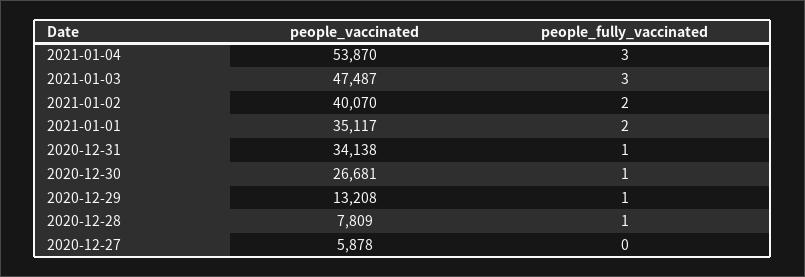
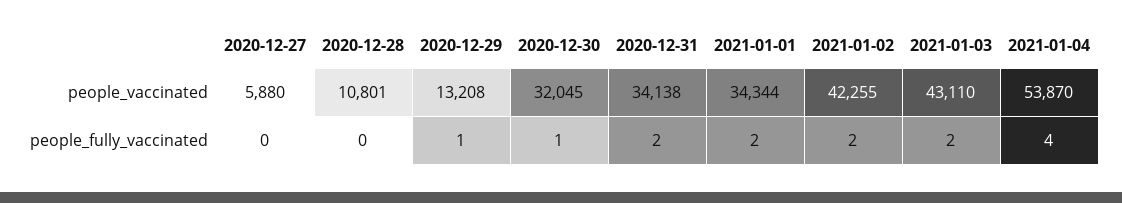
  {
    "people_vaccinated": {
      "2021-01-04": 53870,
-     "2021-01-03": 47487,
+     "2021-01-03": 43110,
-     "2021-01-02": 40070,
+     "2021-01-02": 42255,
-     "2021-01-01": 35117,
+     "2021-01-01": 34344,
      "2020-12-31": 34138,
-     "2020-12-30": 26681,
+     "2020-12-30": 32045,
      "2020-12-29": 13208,
-     "2020-12-28": 7809,
+     "2020-12-28": 10801,
-     "2020-12-27": 5878
+     "2020-12-27": 5880
    },
    "people_fully_vaccinated": {
-     "2021-01-04": 3,
+     "2021-01-04": 4,
-     "2021-01-03": 3,
+     "2021-01-03": 2,
      "2021-01-02": 2,
      "2021-01-01": 2,
-     "2020-12-31": 1,
+     "2020-12-31": 2,
      "2020-12-30": 1,
      "2020-12-29": 1,
-     "2020-12-28": 1,
+     "2020-12-28": 0,
      "2020-12-27": 0
    }
  }

